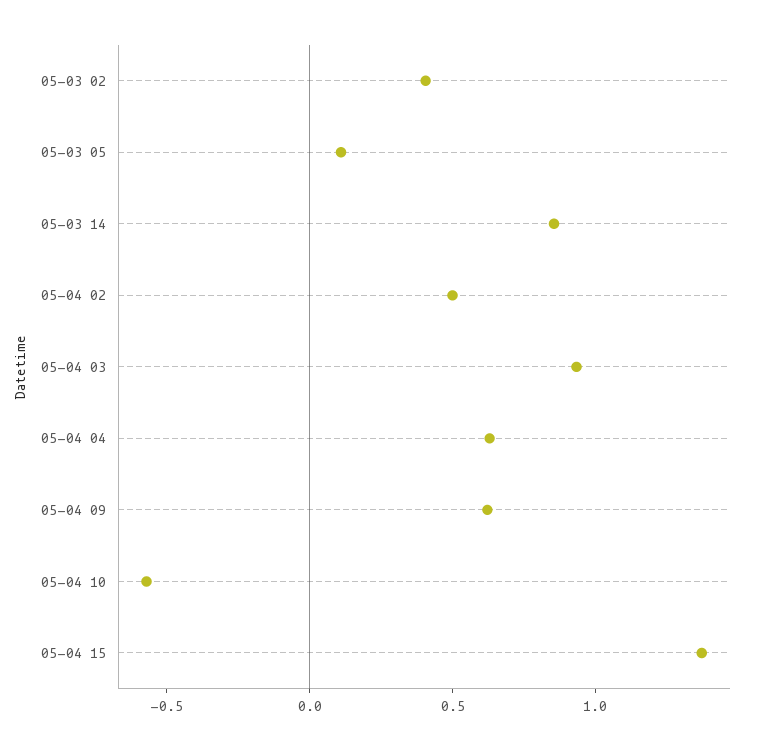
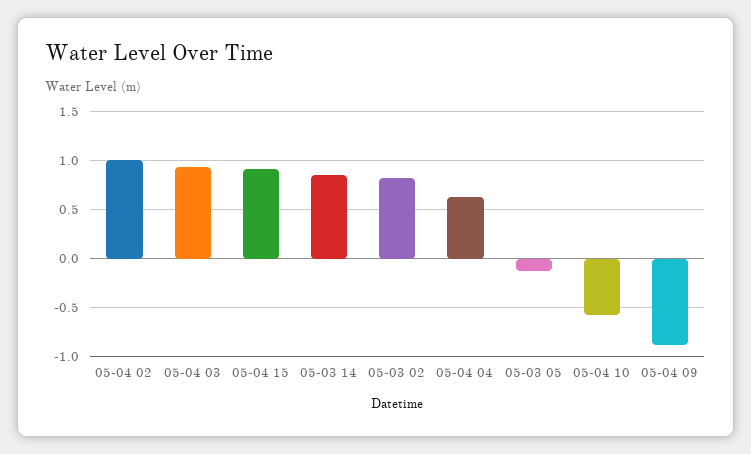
  {
-   "05-03 02": 0.4,
+   "05-03 02": 0.8,
-   "05-03 05": 0.1,
+   "05-03 05": -0.1,
    "05-03 14": 0.9,
-   "05-04 02": 0.5,
+   "05-04 02": 1,
    "05-04 03": 0.9,
    "05-04 04": 0.6,
-   "05-04 09": 0.6,
+   "05-04 09": -0.9,
    "05-04 10": -0.6,
-   "05-04 15": 1.4
+   "05-04 15": 0.9
  }

